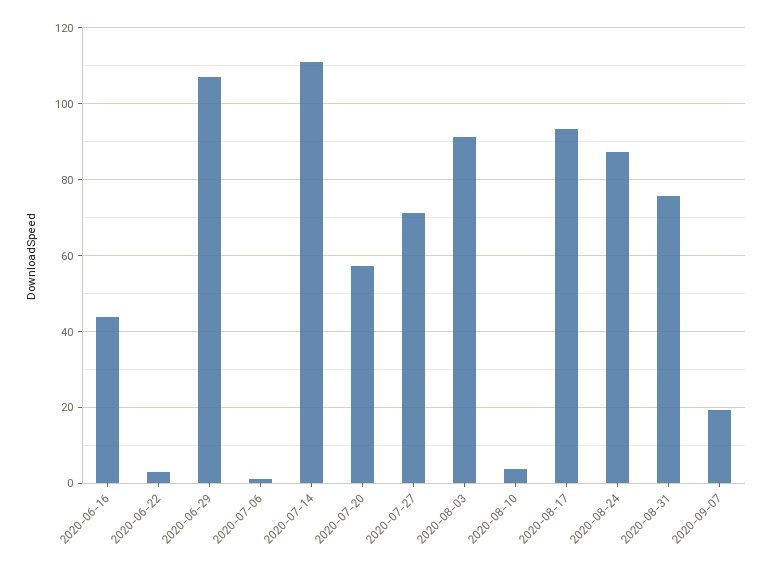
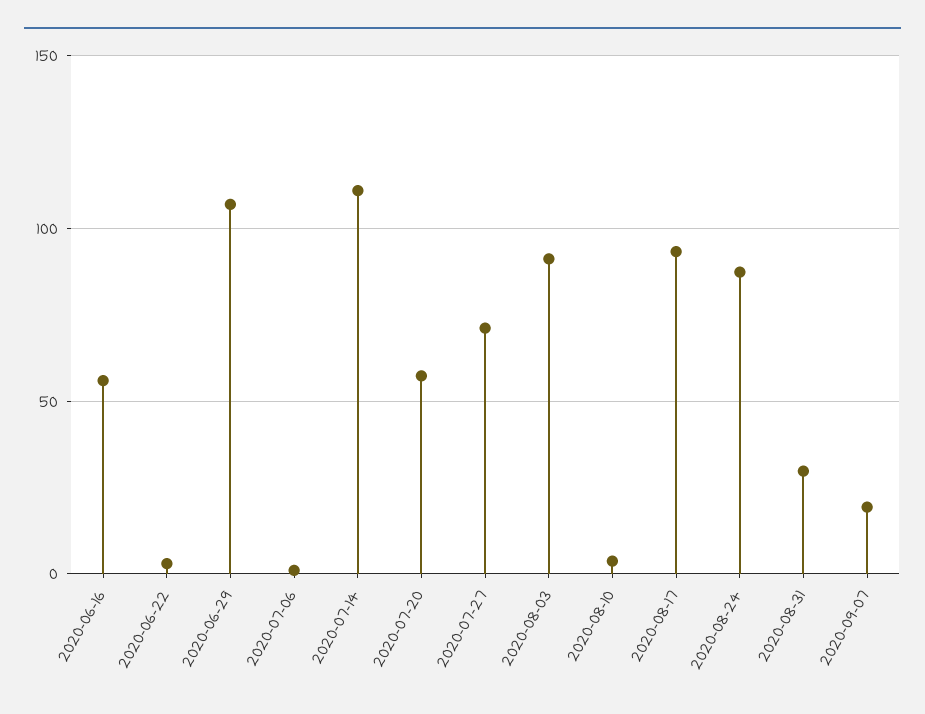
  {
-   "2020-06-16": 44,
+   "2020-06-16": 55,
    "2020-06-22": 2,
    "2020-06-29": 106,
    "2020-07-06": 2,
    "2020-07-14": 110,
    "2020-07-20": 58,
    "2020-07-27": 72,
    "2020-08-03": 92,
    "2020-08-10": 4,
    "2020-08-17": 94,
    "2020-08-24": 88,
-   "2020-08-31": 76,
+   "2020-08-31": 30,
    "2020-09-07": 20
  }

